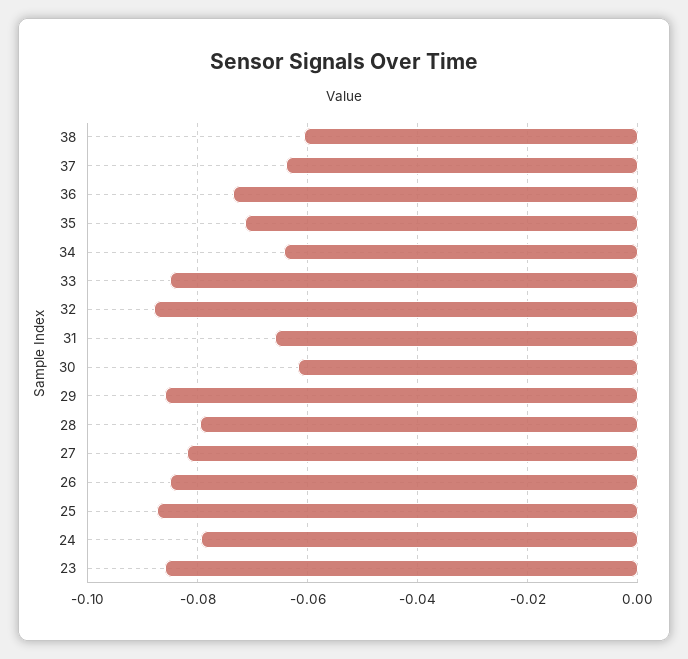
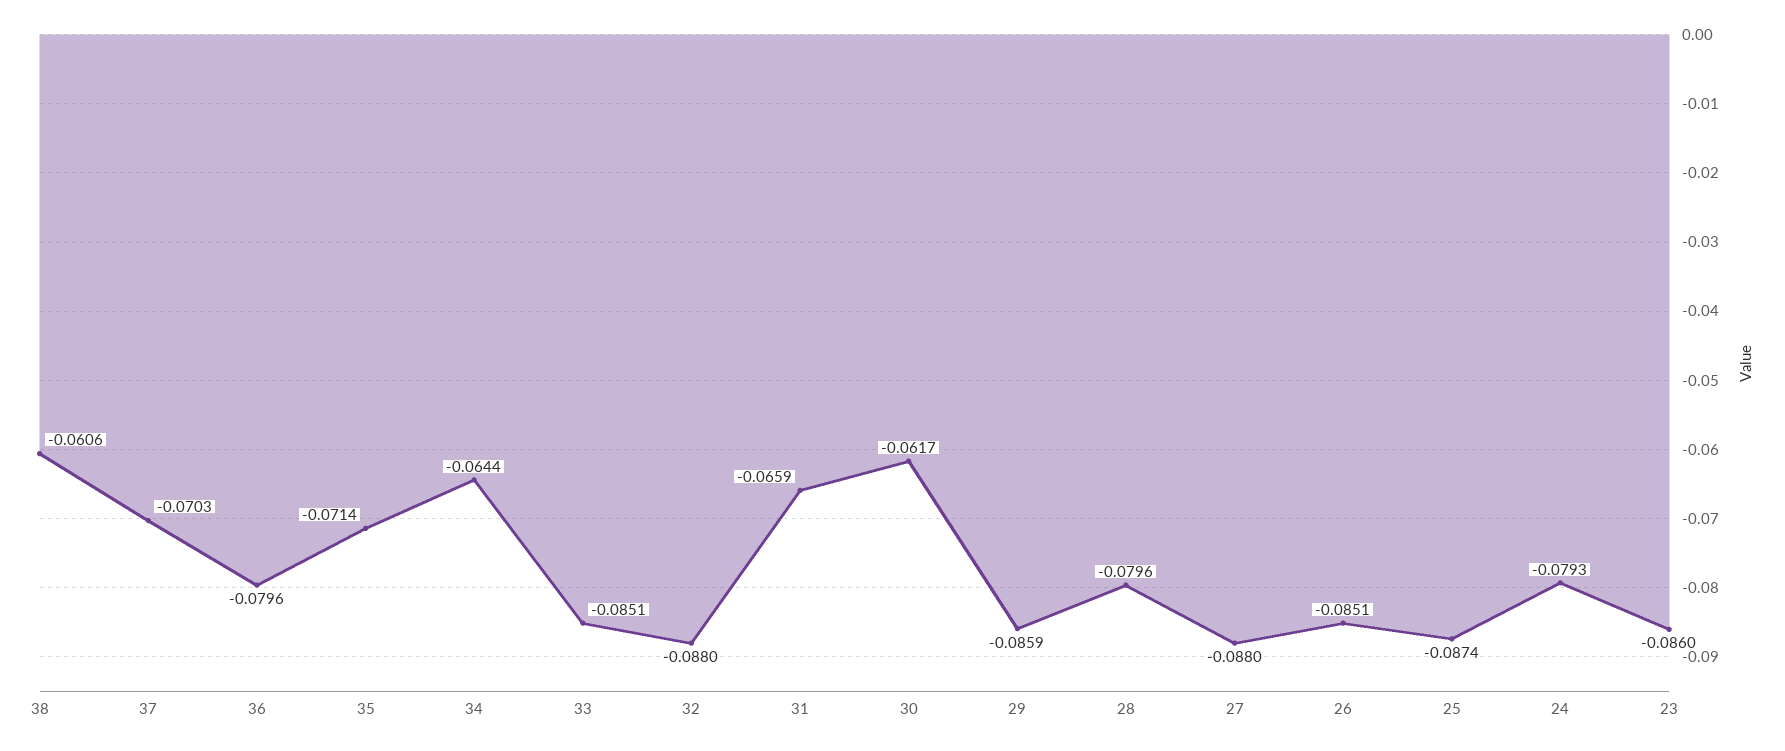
  {
    "38": -0.0606,
-   "37": -0.064,
+   "37": -0.0703,
-   "36": -0.074,
+   "36": -0.0796,
    "35": -0.0714,
    "34": -0.0644,
    "33": -0.0851,
    "32": -0.088,
    "31": -0.0659,
    "30": -0.0617,
    "29": -0.0859,
    "28": -0.0796,
-   "27": -0.082,
+   "27": -0.088,
    "26": -0.0851,
    "25": -0.0874,
    "24": -0.0793,
    "23": -0.086
  }

